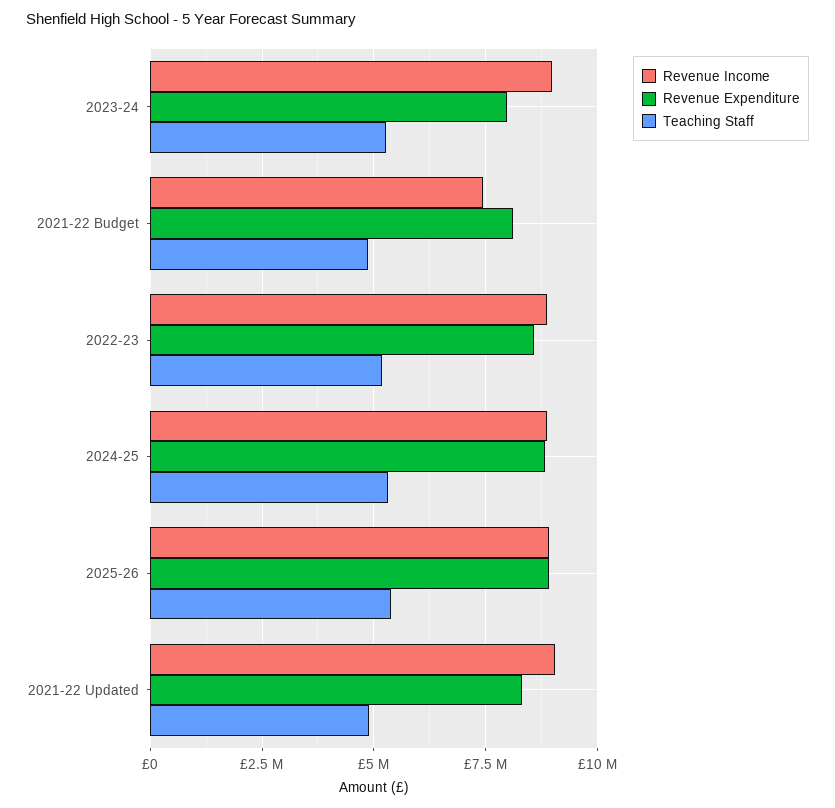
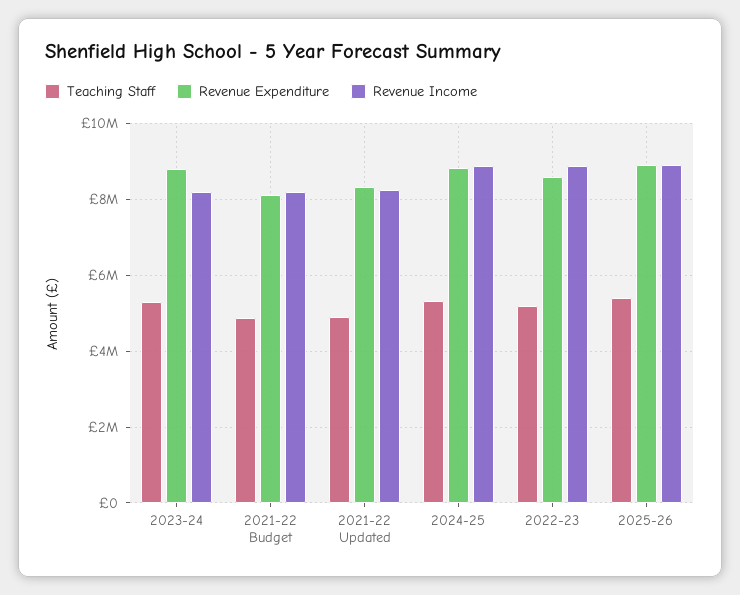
  {
    "Revenue Income": {
-     "2023-24": 9000000,
+     "2023-24": 8200000,
-     "2021-22 Budget": 7500000,
+     "2021-22 Budget": 8200000,
      "2022-23": 8800000,
      "2024-25": 8800000,
      "2025-26": 9000000,
-     "2021-22 Updated": 9000000
+     "2021-22 Updated": 8200000
    },
    "Revenue Expenditure": {
-     "2023-24": 8000000,
+     "2023-24": 8800000,
      "2021-22 Budget": 8200000,
      "2022-23": 8600000,
      "2024-25": 8800000,
      "2025-26": 9000000,
      "2021-22 Updated": 8400000
    },
    "Teaching Staff": {
      "2023-24": 5200000,
      "2021-22 Budget": 4800000,
      "2022-23": 5200000,
      "2024-25": 5400000,
      "2025-26": 5400000,
      "2021-22 Updated": 4800000
    }
  }

